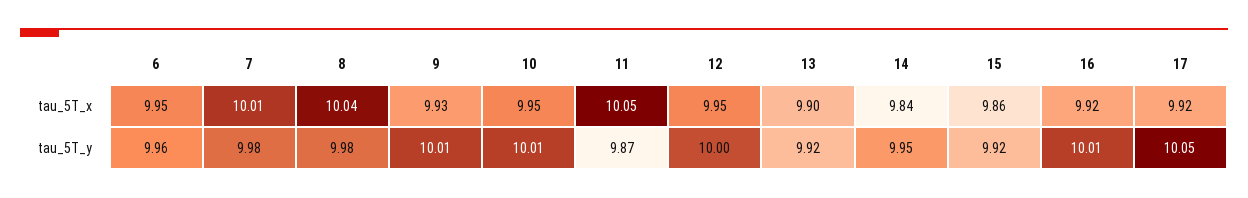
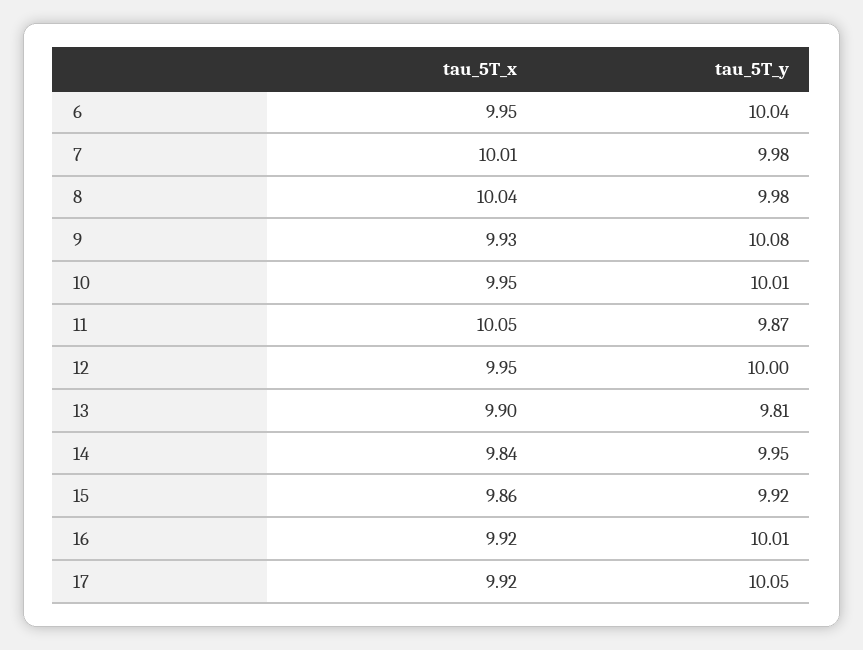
  {
    "6": {
      "tau_5T_x": 9.95,
-     "tau_5T_y": 9.96
+     "tau_5T_y": 10.04
    },
    "7": {
      "tau_5T_x": 10.01,
      "tau_5T_y": 9.98
    },
    "8": {
      "tau_5T_x": 10.04,
      "tau_5T_y": 9.98
    },
    "9": {
      "tau_5T_x": 9.93,
-     "tau_5T_y": 10.01
+     "tau_5T_y": 10.08
    },
    "10": {
      "tau_5T_x": 9.95,
      "tau_5T_y": 10.01
    },
    "11": {
      "tau_5T_x": 10.05,
      "tau_5T_y": 9.87
    },
    "12": {
      "tau_5T_x": 9.95,
      "tau_5T_y": 10
    },
    "13": {
      "tau_5T_x": 9.9,
-     "tau_5T_y": 9.92
+     "tau_5T_y": 9.81
    },
    "14": {
      "tau_5T_x": 9.84,
      "tau_5T_y": 9.95
    },
    "15": {
      "tau_5T_x": 9.86,
      "tau_5T_y": 9.92
    },
    "16": {
      "tau_5T_x": 9.92,
      "tau_5T_y": 10.01
    },
    "17": {
      "tau_5T_x": 9.92,
      "tau_5T_y": 10.05
    }
  }

